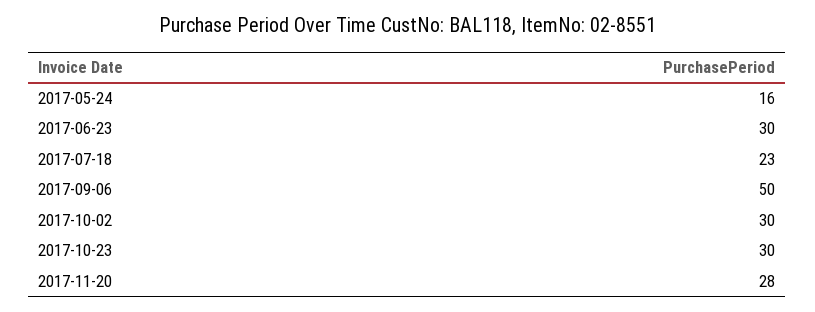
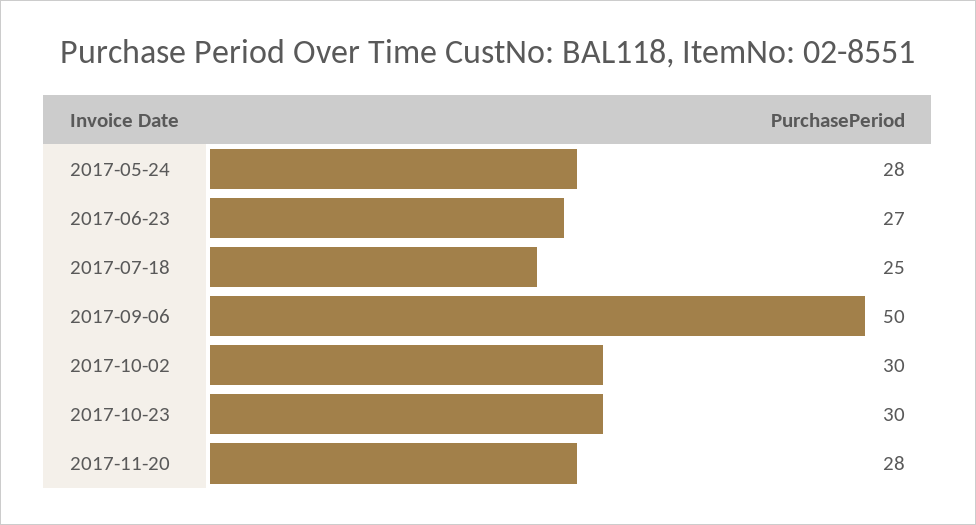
  {
-   "2017-05-24": 16,
+   "2017-05-24": 28,
-   "2017-06-23": 30,
+   "2017-06-23": 27,
-   "2017-07-18": 23,
+   "2017-07-18": 25,
    "2017-09-06": 50,
    "2017-10-02": 30,
    "2017-10-23": 30,
    "2017-11-20": 28
  }

